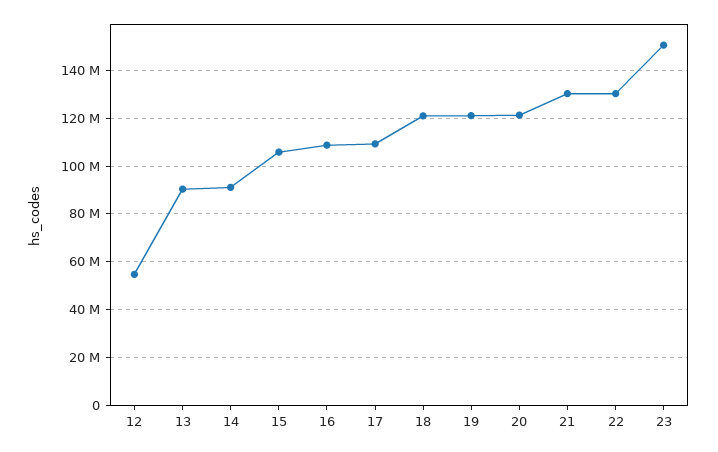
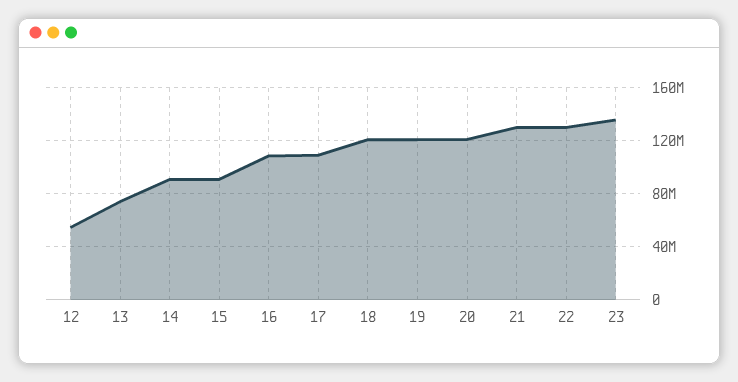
  {
    "12": 55000000,
-   "13": 90000000,
+   "13": 75000000,
    "14": 90000000,
-   "15": 105000000,
+   "15": 90000000,
    "16": 110000000,
    "17": 110000000,
    "18": 120000000,
    "19": 120000000,
    "20": 120000000,
    "21": 130000000,
    "22": 130000000,
-   "23": 150000000
+   "23": 135000000
  }

